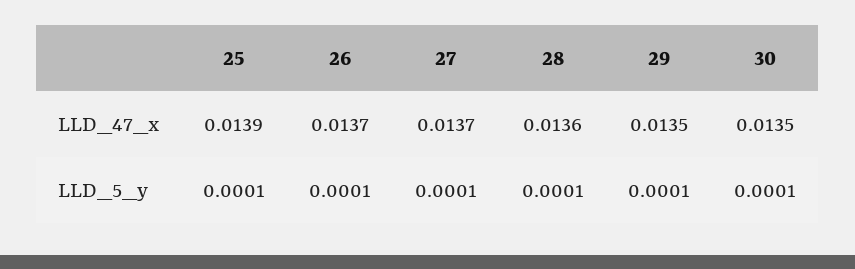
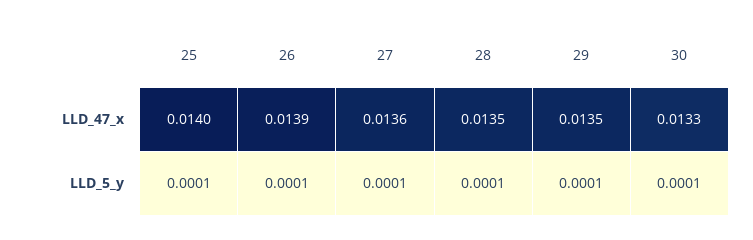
  {
    "25": {
-     "LLD_47_x": 0.0139,
+     "LLD_47_x": 0.014,
      "LLD_5_y": 0.0001
    },
    "26": {
-     "LLD_47_x": 0.0137,
+     "LLD_47_x": 0.0139,
      "LLD_5_y": 0.0001
    },
    "27": {
-     "LLD_47_x": 0.0137,
+     "LLD_47_x": 0.0136,
      "LLD_5_y": 0.0001
    },
    "28": {
-     "LLD_47_x": 0.0136,
+     "LLD_47_x": 0.0135,
      "LLD_5_y": 0.0001
    },
    "29": {
      "LLD_47_x": 0.0135,
      "LLD_5_y": 0.0001
    },
    "30": {
-     "LLD_47_x": 0.0135,
+     "LLD_47_x": 0.0133,
      "LLD_5_y": 0.0001
    }
  }

